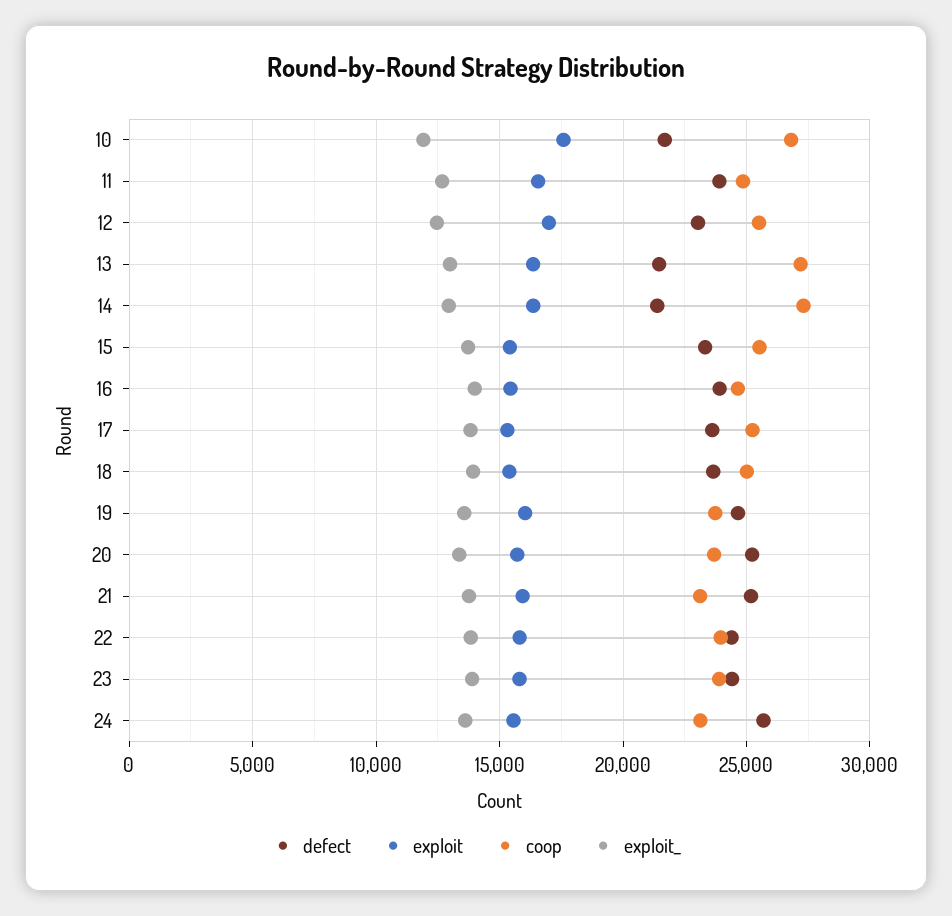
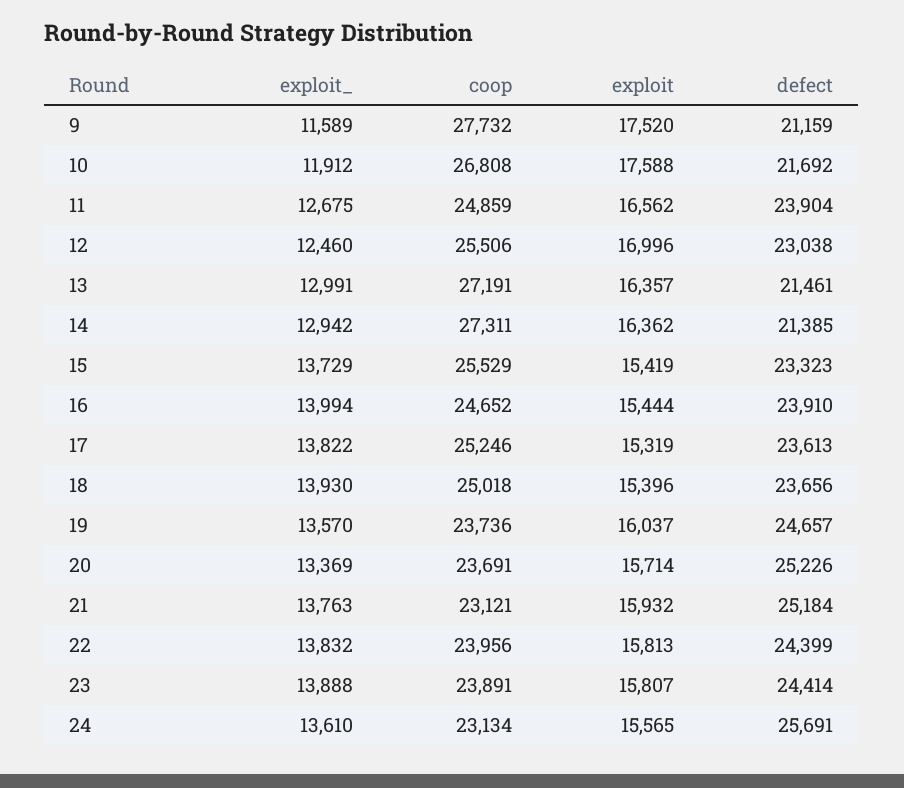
  {
    "defect": {
      "10": 21692,
      "11": 23904,
      "12": 23038,
      "13": 21461,
      "14": 21385,
      "15": 23323,
      "16": 23910,
      "17": 23613,
      "18": 23656,
      "19": 24657,
      "20": 25226,
      "21": 25184,
      "22": 24399,
      "23": 24414,
-     "24": 25691
+     "24": 25691,
+     "9": 21159
    },
    "exploit": {
      "10": 17588,
      "11": 16562,
      "12": 16996,
      "13": 16357,
      "14": 16362,
      "15": 15419,
      "16": 15444,
      "17": 15319,
      "18": 15396,
      "19": 16037,
      "20": 15714,
      "21": 15932,
      "22": 15813,
      "23": 15807,
-     "24": 15565
+     "24": 15565,
+     "9": 17520
    },
    "coop": {
      "10": 26808,
      "11": 24859,
      "12": 25506,
      "13": 27191,
      "14": 27311,
      "15": 25529,
      "16": 24652,
      "17": 25246,
      "18": 25018,
      "19": 23736,
      "20": 23691,
      "21": 23121,
      "22": 23956,
      "23": 23891,
-     "24": 23134
+     "24": 23134,
+     "9": 27732
    },
    "exploit_": {
      "10": 11912,
      "11": 12675,
      "12": 12460,
      "13": 12991,
      "14": 12942,
      "15": 13729,
      "16": 13994,
      "17": 13822,
      "18": 13930,
      "19": 13570,
      "20": 13369,
      "21": 13763,
      "22": 13832,
      "23": 13888,
-     "24": 13610
+     "24": 13610,
+     "9": 11589
    }
  }

